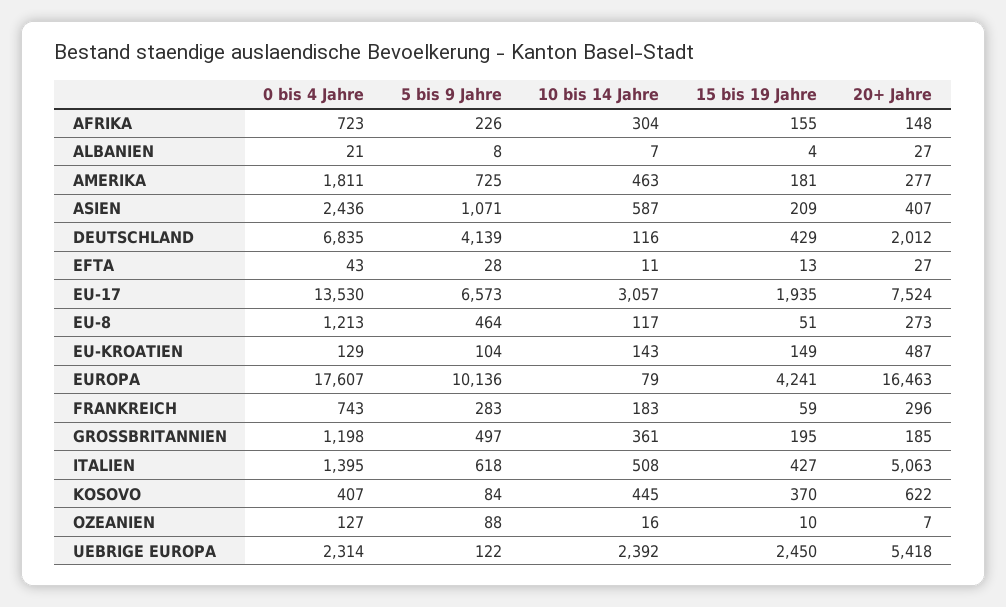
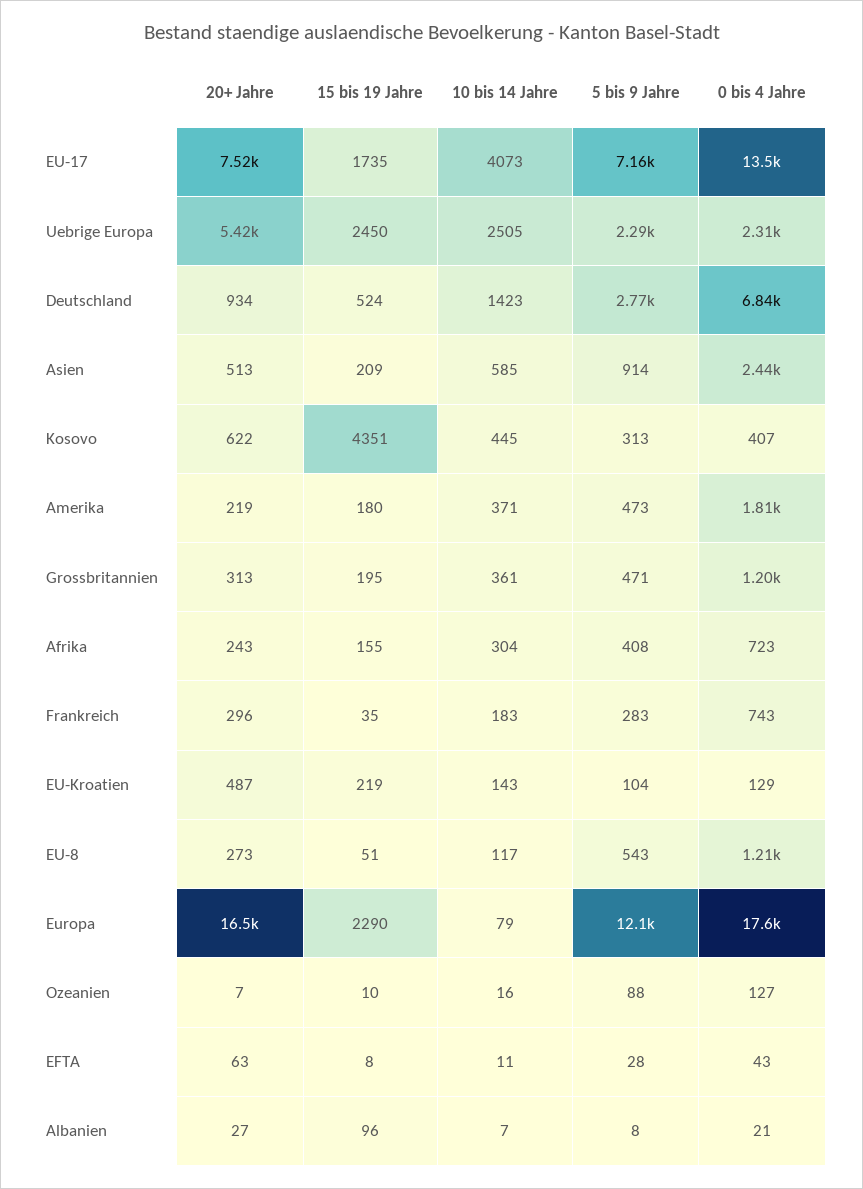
  {
    "0 bis 4 Jahre": {
      "AFRIKA": 723,
      "ALBANIEN": 21,
      "AMERIKA": 1811,
      "ASIEN": 2436,
      "DEUTSCHLAND": 6835,
      "EFTA": 43,
      "EU-17": 13530,
      "EU-8": 1213,
      "EU-KROATIEN": 129,
      "EUROPA": 17607,
      "FRANKREICH": 743,
      "GROSSBRITANNIEN": 1198,
-     "ITALIEN": 1395,
      "KOSOVO": 407,
      "OZEANIEN": 127,
      "UEBRIGE EUROPA": 2314
    },
    "5 bis 9 Jahre": {
-     "AFRIKA": 226,
+     "AFRIKA": 408,
      "ALBANIEN": 8,
-     "AMERIKA": 725,
+     "AMERIKA": 473,
-     "ASIEN": 1071,
+     "ASIEN": 914,
-     "DEUTSCHLAND": 4139,
+     "DEUTSCHLAND": 2770,
      "EFTA": 28,
-     "EU-17": 6573,
+     "EU-17": 7160,
-     "EU-8": 464,
+     "EU-8": 543,
      "EU-KROATIEN": 104,
-     "EUROPA": 10136,
+     "EUROPA": 12100,
      "FRANKREICH": 283,
-     "GROSSBRITANNIEN": 497,
+     "GROSSBRITANNIEN": 471,
-     "ITALIEN": 618,
-     "KOSOVO": 84,
+     "KOSOVO": 313,
      "OZEANIEN": 88,
-     "UEBRIGE EUROPA": 122
+     "UEBRIGE EUROPA": 2290
    },
    "10 bis 14 Jahre": {
      "AFRIKA": 304,
      "ALBANIEN": 7,
-     "AMERIKA": 463,
+     "AMERIKA": 371,
-     "ASIEN": 587,
+     "ASIEN": 585,
-     "DEUTSCHLAND": 116,
+     "DEUTSCHLAND": 1423,
      "EFTA": 11,
-     "EU-17": 3057,
+     "EU-17": 4073,
      "EU-8": 117,
      "EU-KROATIEN": 143,
      "EUROPA": 79,
      "FRANKREICH": 183,
      "GROSSBRITANNIEN": 361,
-     "ITALIEN": 508,
      "KOSOVO": 445,
      "OZEANIEN": 16,
-     "UEBRIGE EUROPA": 2392
+     "UEBRIGE EUROPA": 2505
    },
    "15 bis 19 Jahre": {
      "AFRIKA": 155,
-     "ALBANIEN": 4,
+     "ALBANIEN": 96,
-     "AMERIKA": 181,
+     "AMERIKA": 180,
      "ASIEN": 209,
-     "DEUTSCHLAND": 429,
+     "DEUTSCHLAND": 524,
-     "EFTA": 13,
+     "EFTA": 8,
-     "EU-17": 1935,
+     "EU-17": 1735,
      "EU-8": 51,
-     "EU-KROATIEN": 149,
+     "EU-KROATIEN": 219,
-     "EUROPA": 4241,
+     "EUROPA": 2290,
-     "FRANKREICH": 59,
+     "FRANKREICH": 35,
      "GROSSBRITANNIEN": 195,
-     "ITALIEN": 427,
-     "KOSOVO": 370,
+     "KOSOVO": 4351,
      "OZEANIEN": 10,
      "UEBRIGE EUROPA": 2450
    },
    "20+ Jahre": {
-     "AFRIKA": 148,
+     "AFRIKA": 243,
      "ALBANIEN": 27,
-     "AMERIKA": 277,
+     "AMERIKA": 219,
-     "ASIEN": 407,
+     "ASIEN": 513,
-     "DEUTSCHLAND": 2012,
+     "DEUTSCHLAND": 934,
-     "EFTA": 27,
+     "EFTA": 63,
      "EU-17": 7524,
      "EU-8": 273,
      "EU-KROATIEN": 487,
      "EUROPA": 16463,
      "FRANKREICH": 296,
-     "GROSSBRITANNIEN": 185,
+     "GROSSBRITANNIEN": 313,
-     "ITALIEN": 5063,
      "KOSOVO": 622,
      "OZEANIEN": 7,
      "UEBRIGE EUROPA": 5418
    }
  }

